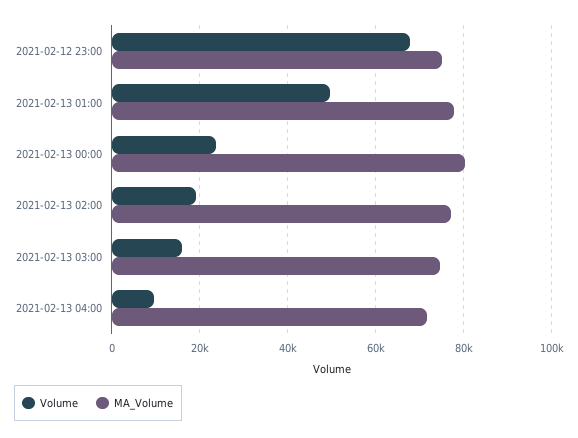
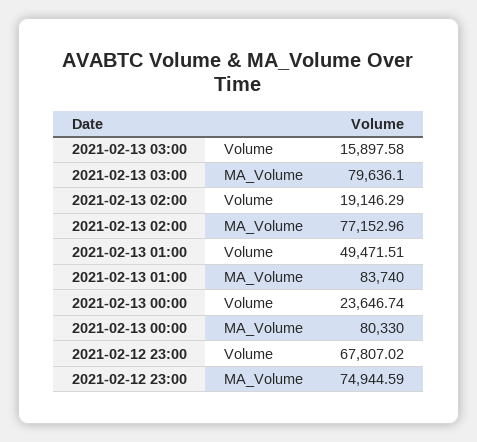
  {
    "Volume": {
      "2021-02-12 23:00": 67807.02,
      "2021-02-13 01:00": 49471.51,
      "2021-02-13 00:00": 23646.74,
      "2021-02-13 02:00": 19146.29,
-     "2021-02-13 03:00": 15897.58,
+     "2021-02-13 03:00": 15897.58
-     "2021-02-13 04:00": 10000
    },
    "MA_Volume": {
      "2021-02-12 23:00": 74944.59,
-     "2021-02-13 01:00": 78000,
+     "2021-02-13 01:00": 83740,
      "2021-02-13 00:00": 80330,
      "2021-02-13 02:00": 77152.96,
-     "2021-02-13 03:00": 74000,
+     "2021-02-13 03:00": 79636.1
-     "2021-02-13 04:00": 72000
    }
  }

